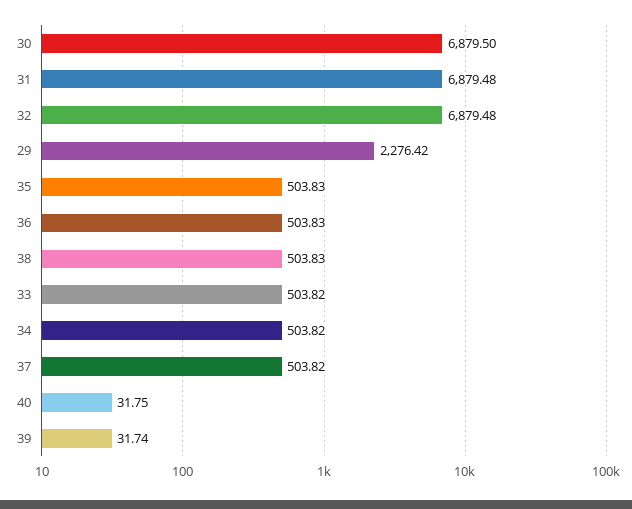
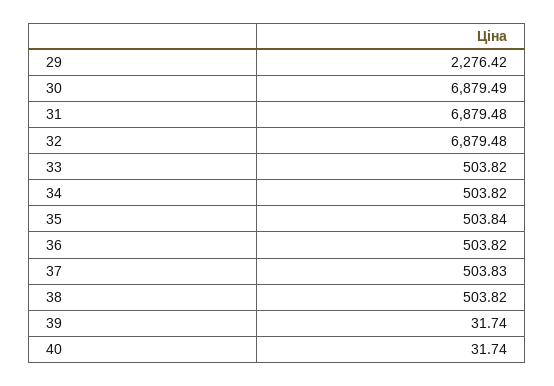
  {
-   "30": 6879.5,
+   "30": 6879.49,
    "31": 6879.48,
    "32": 6879.48,
    "29": 2276.42,
-   "35": 503.83,
+   "35": 503.84,
-   "36": 503.83,
+   "36": 503.82,
-   "38": 503.83,
+   "38": 503.82,
    "33": 503.82,
    "34": 503.82,
-   "37": 503.82,
+   "37": 503.83,
-   "40": 31.75,
+   "40": 31.74,
    "39": 31.74
  }

